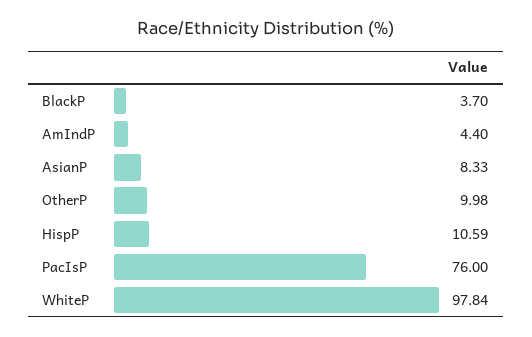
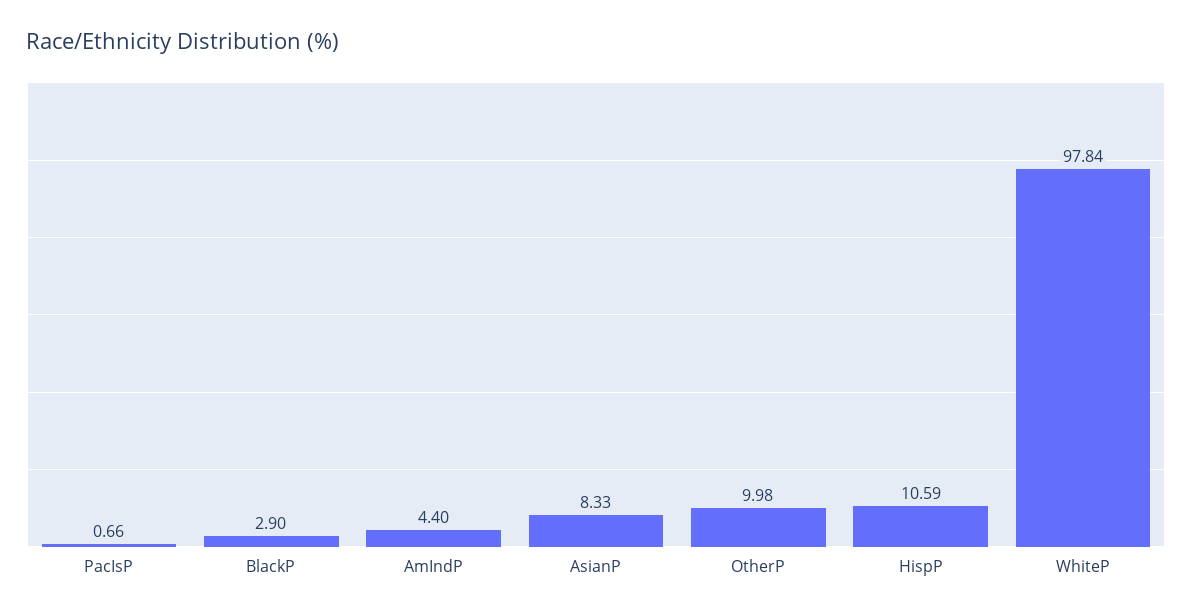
  {
-   "BlackP": 3.7,
+   "BlackP": 2.9,
    "AmIndP": 4.4,
    "AsianP": 8.33,
    "OtherP": 9.98,
    "HispP": 10.59,
-   "PacIsP": 76,
+   "PacIsP": 0.66,
    "WhiteP": 97.84
  }

